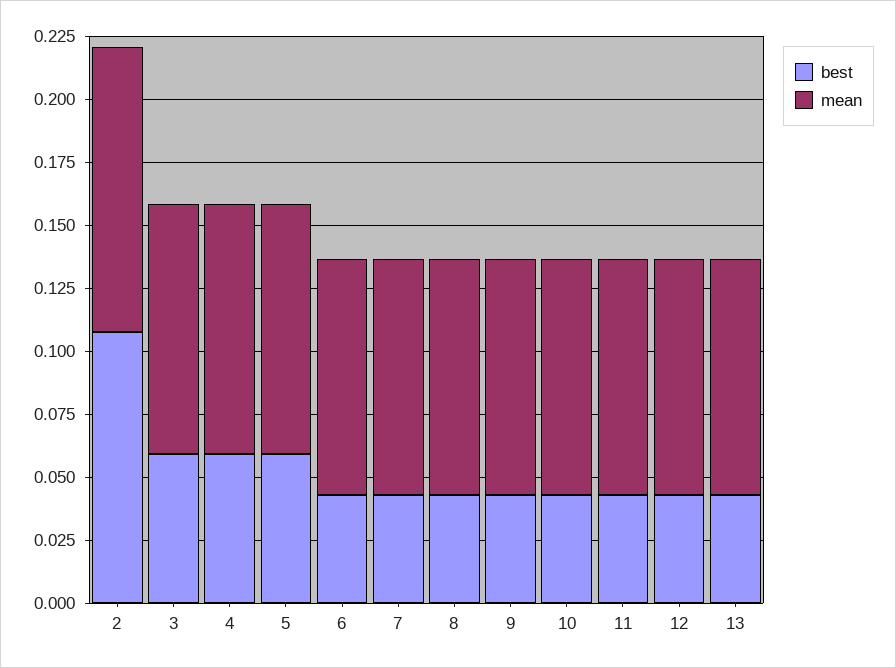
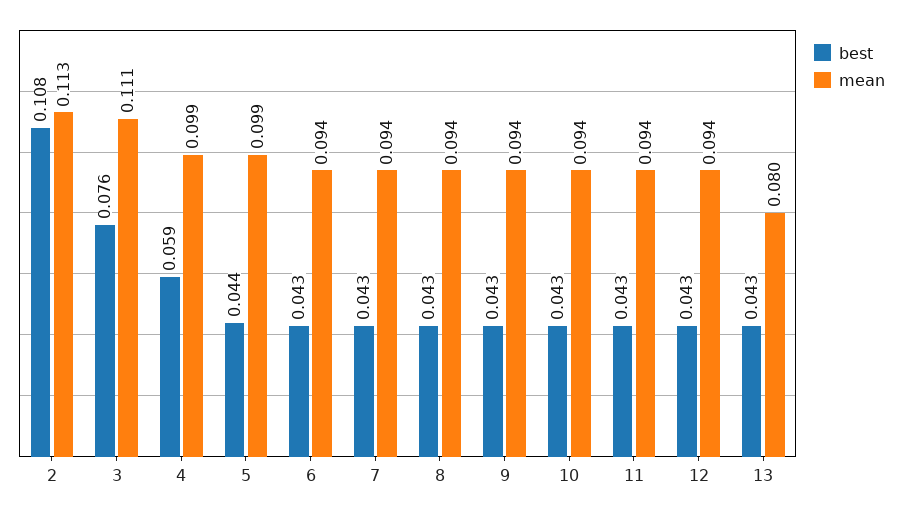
  {
    "best": {
      "2": 0.108,
-     "3": 0.06,
+     "3": 0.076,
      "4": 0.059,
-     "5": 0.06,
+     "5": 0.044,
      "6": 0.043,
      "7": 0.043,
      "8": 0.043,
      "9": 0.043,
      "10": 0.043,
      "11": 0.043,
      "12": 0.043,
      "13": 0.043
    },
    "mean": {
      "2": 0.113,
-     "3": 0.1,
+     "3": 0.111,
      "4": 0.099,
      "5": 0.099,
      "6": 0.094,
      "7": 0.094,
      "8": 0.094,
      "9": 0.094,
      "10": 0.094,
      "11": 0.094,
      "12": 0.094,
-     "13": 0.095
+     "13": 0.08
    }
  }

